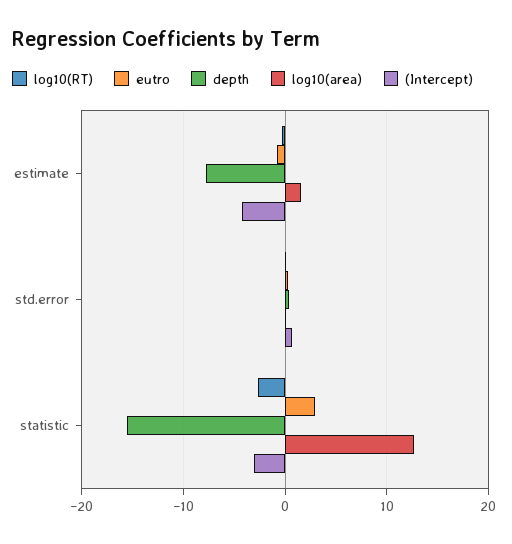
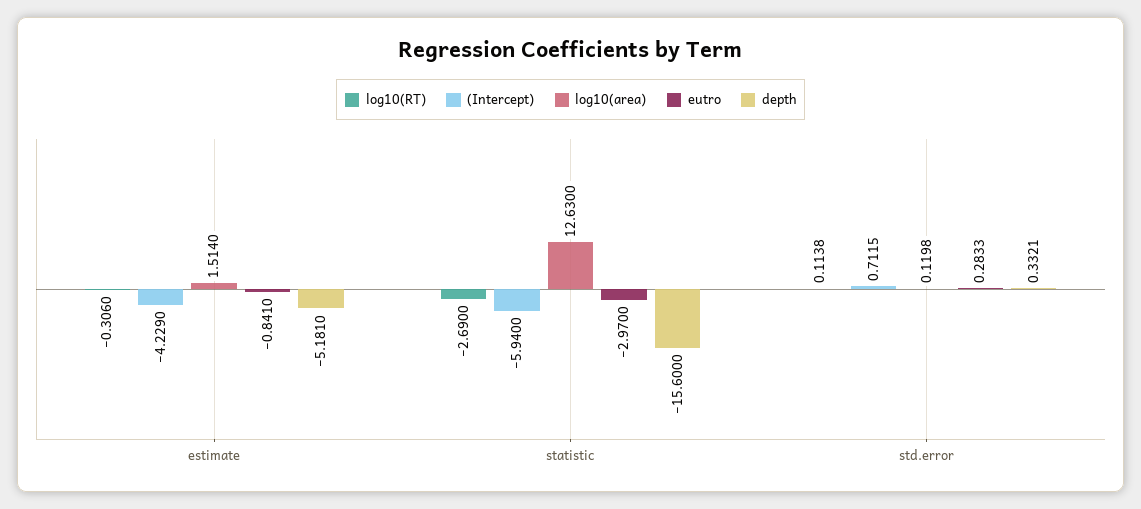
  {
    "log10(RT)": {
      "estimate": -0.306,
      "std.error": 0.1138,
      "statistic": -2.69
    },
    "eutro": {
      "estimate": -0.841,
      "std.error": 0.2833,
-     "statistic": 3
+     "statistic": -2.97
    },
    "depth": {
-     "estimate": -8,
+     "estimate": -5.181,
      "std.error": 0.3321,
      "statistic": -15.6
    },
    "log10(area)": {
      "estimate": 1.514,
      "std.error": 0.1198,
      "statistic": 12.63
    },
    "(Intercept)": {
      "estimate": -4.229,
      "std.error": 0.7115,
-     "statistic": -3
+     "statistic": -5.94
    }
  }

